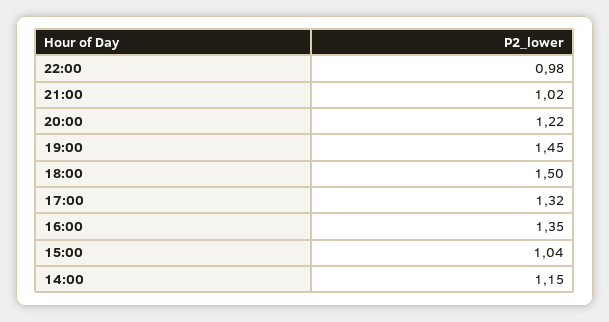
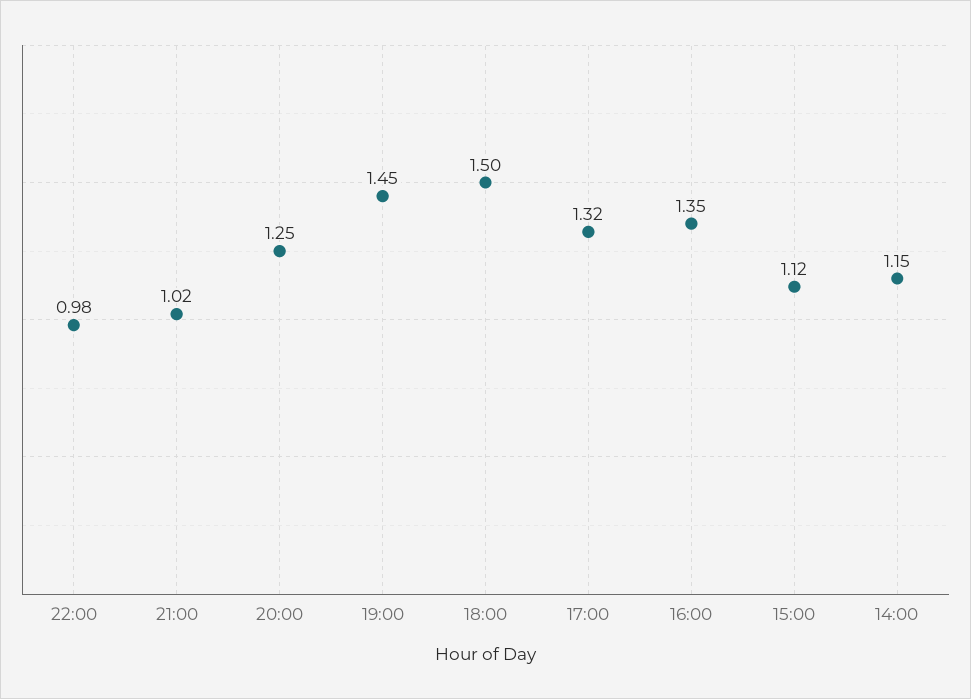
  {
    "22:00": 0.98,
    "21:00": 1.02,
-   "20:00": 1.22,
+   "20:00": 1.25,
    "19:00": 1.45,
    "18:00": 1.5,
    "17:00": 1.32,
    "16:00": 1.35,
-   "15:00": 1.04,
+   "15:00": 1.12,
    "14:00": 1.15
  }

